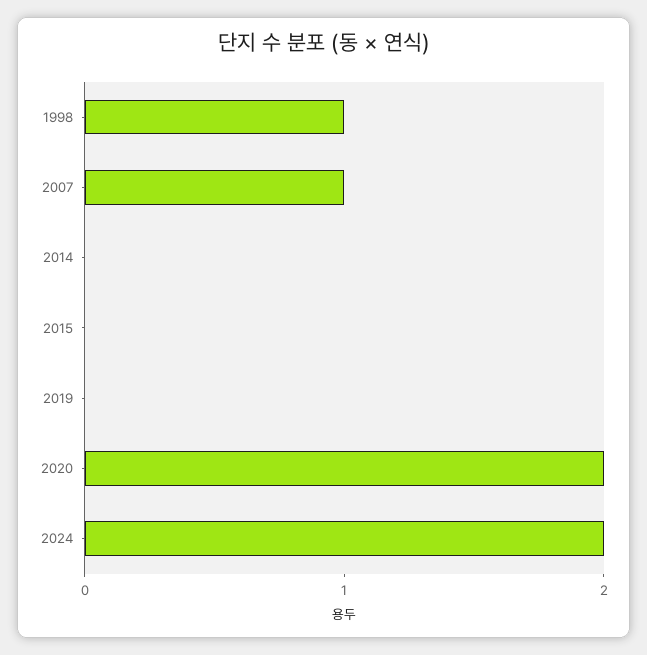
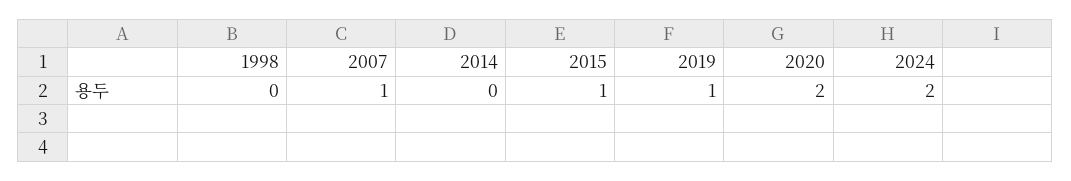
  {
-   "1998": 1,
+   "1998": 0,
    "2007": 1,
    "2014": 0,
-   "2015": 0,
+   "2015": 1,
-   "2019": 0,
+   "2019": 1,
    "2020": 2,
    "2024": 2
  }

